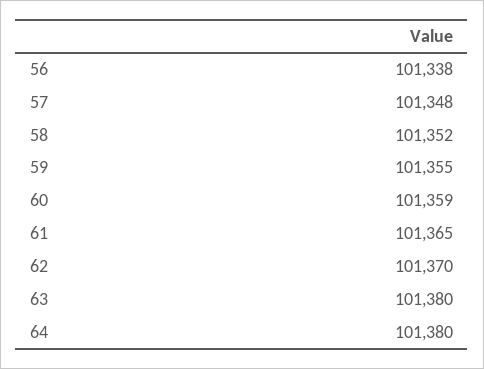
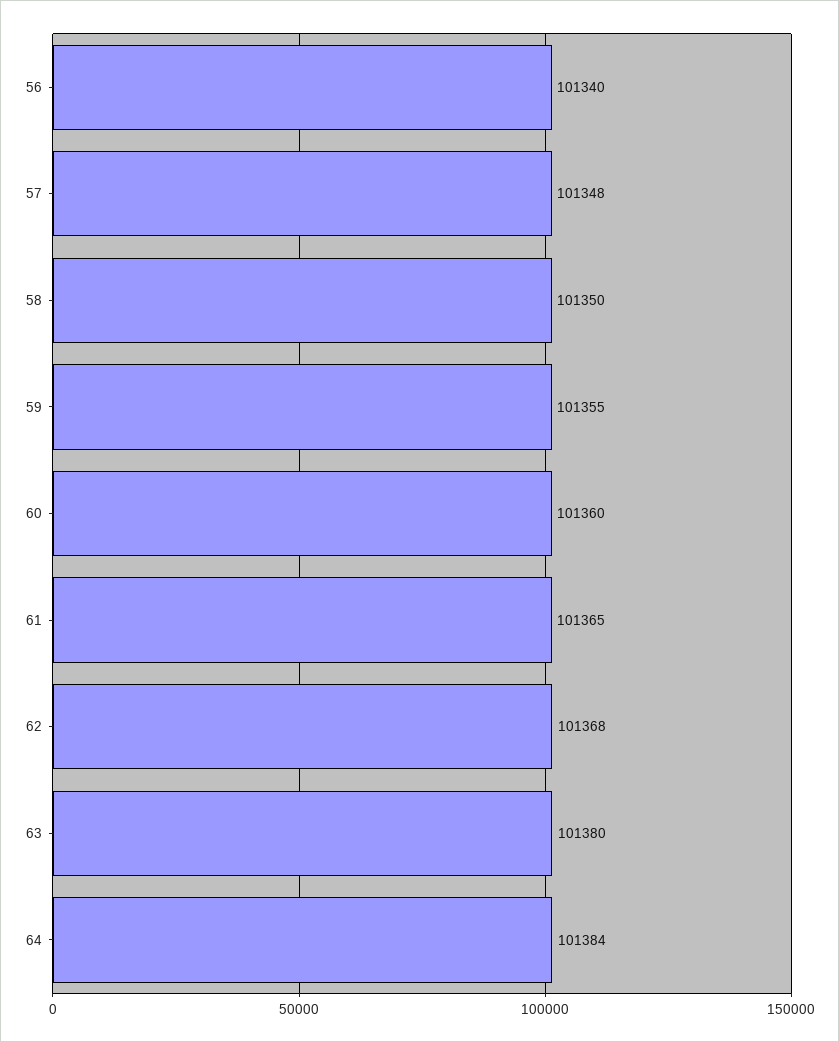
  {
-   "56": 101338,
+   "56": 101340,
    "57": 101348,
-   "58": 101352,
+   "58": 101350,
    "59": 101355,
-   "60": 101359,
+   "60": 101360,
    "61": 101365,
-   "62": 101370,
+   "62": 101368,
    "63": 101380,
-   "64": 101380
+   "64": 101384
  }

